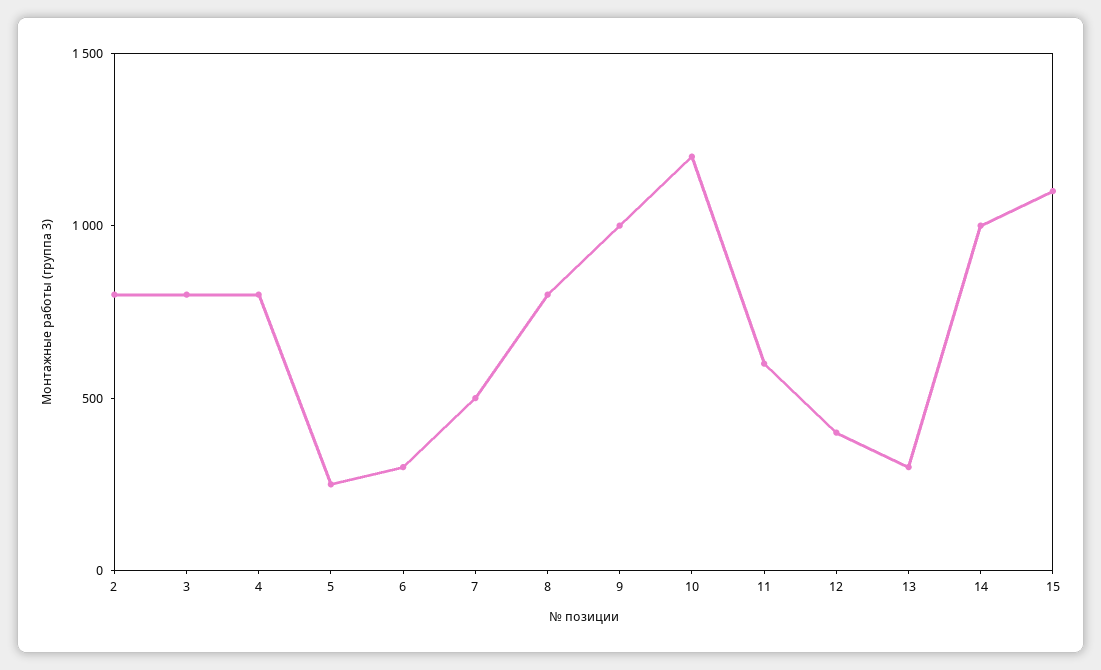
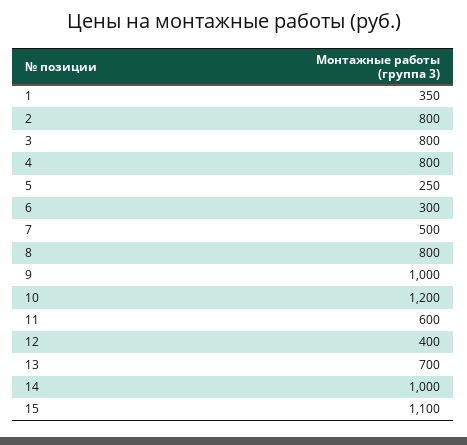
  {
    "2": 800,
    "3": 800,
    "4": 800,
    "5": 250,
    "6": 300,
    "7": 500,
    "8": 800,
    "9": 1000,
    "10": 1200,
    "11": 600,
    "12": 400,
-   "13": 300,
+   "13": 700,
    "14": 1000,
-   "15": 1100
+   "15": 1100,
+   "1": 350
  }

